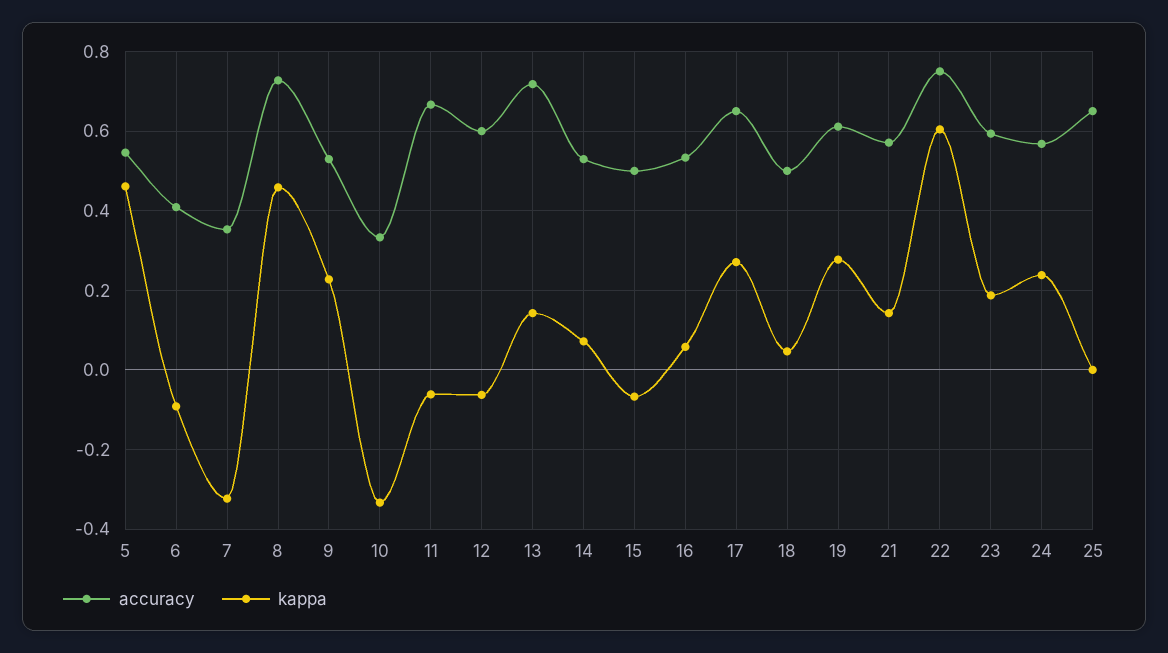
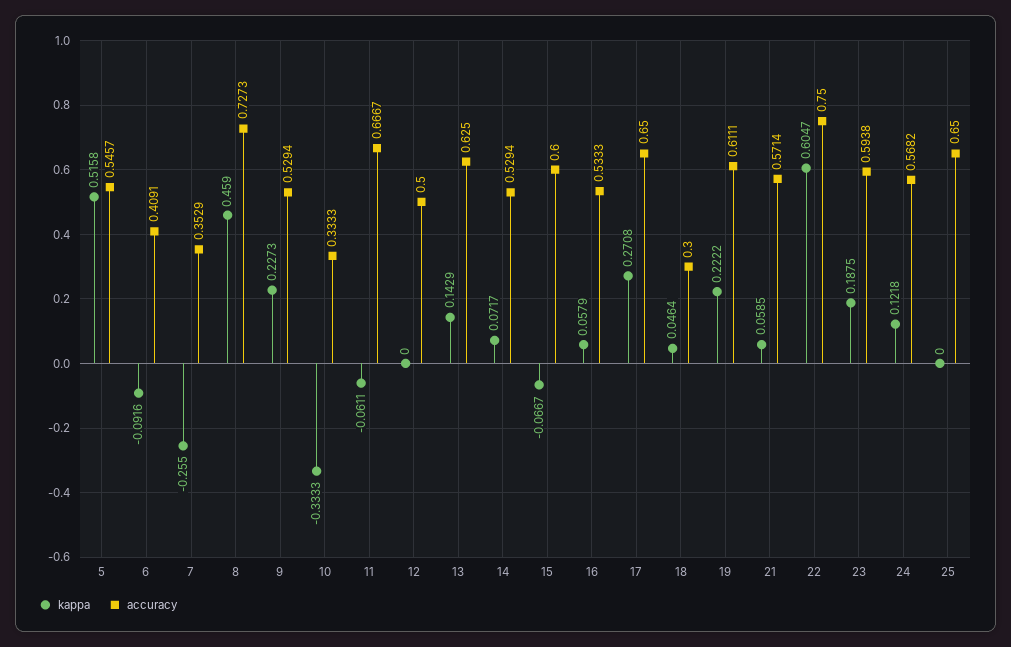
  {
    "accuracy": {
      "5": 0.5457,
      "6": 0.4091,
      "7": 0.3529,
      "8": 0.7273,
      "9": 0.5294,
      "10": 0.3333,
      "11": 0.6667,
-     "12": 0.6,
+     "12": 0.5,
-     "13": 0.72,
+     "13": 0.625,
      "14": 0.5294,
-     "15": 0.5,
+     "15": 0.6,
      "16": 0.5333,
      "17": 0.65,
-     "18": 0.5,
+     "18": 0.3,
      "19": 0.6111,
      "21": 0.5714,
      "22": 0.75,
      "23": 0.5938,
      "24": 0.5682,
      "25": 0.65
    },
    "kappa": {
-     "5": 0.46,
+     "5": 0.5158,
      "6": -0.0916,
-     "7": -0.32,
+     "7": -0.255,
      "8": 0.459,
      "9": 0.2273,
      "10": -0.3333,
      "11": -0.0611,
-     "12": -0.06,
+     "12": 0,
      "13": 0.1429,
      "14": 0.0717,
      "15": -0.0667,
      "16": 0.0579,
      "17": 0.2708,
      "18": 0.0464,
-     "19": 0.28,
+     "19": 0.2222,
-     "21": 0.14,
+     "21": 0.0585,
      "22": 0.6047,
      "23": 0.1875,
-     "24": 0.24,
+     "24": 0.1218,
      "25": 0
    }
  }

